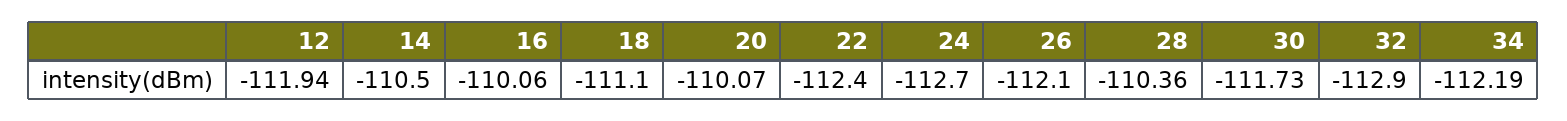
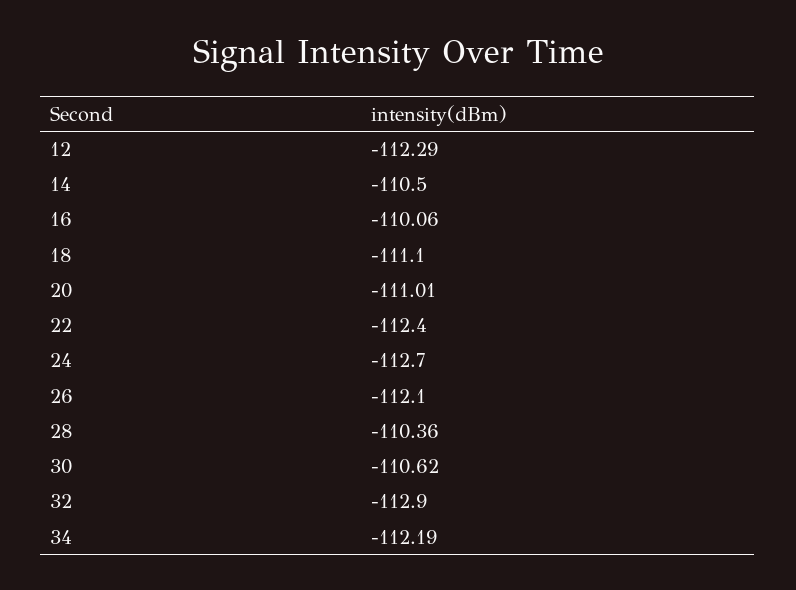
  {
-   "12": -111.94,
+   "12": -112.29,
    "14": -110.5,
    "16": -110.06,
    "18": -111.1,
-   "20": -110.07,
+   "20": -111.01,
    "22": -112.4,
    "24": -112.7,
    "26": -112.1,
    "28": -110.36,
-   "30": -111.73,
+   "30": -110.62,
    "32": -112.9,
    "34": -112.19
  }

